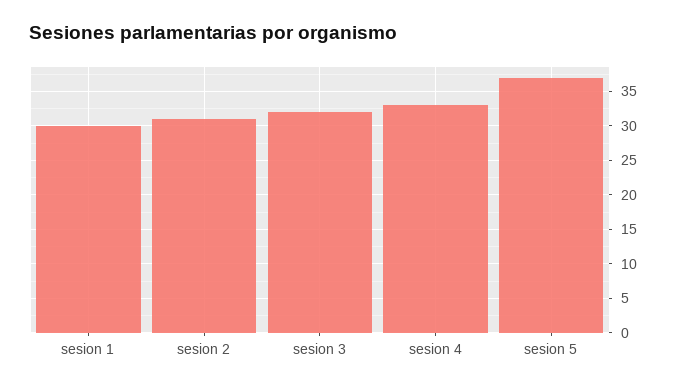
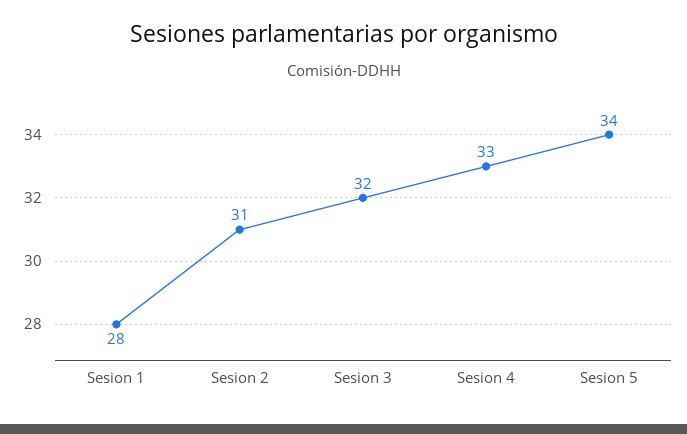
  {
-   "sesion 1": 30,
+   "sesion 1": 28,
    "sesion 2": 31,
    "sesion 3": 32,
    "sesion 4": 33,
-   "sesion 5": 37
+   "sesion 5": 34
  }

